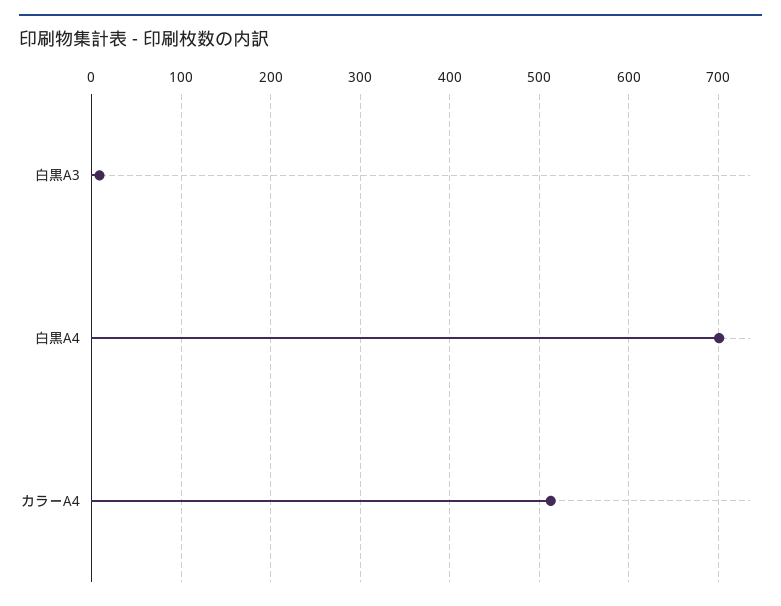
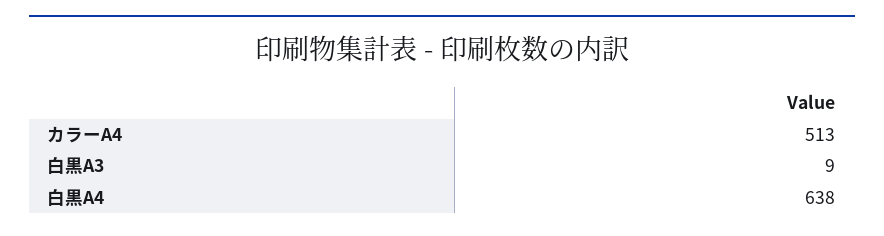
  {
    "白黒A3": 9,
-   "白黒A4": 700,
+   "白黒A4": 638,
    "カラーA4": 513
  }

